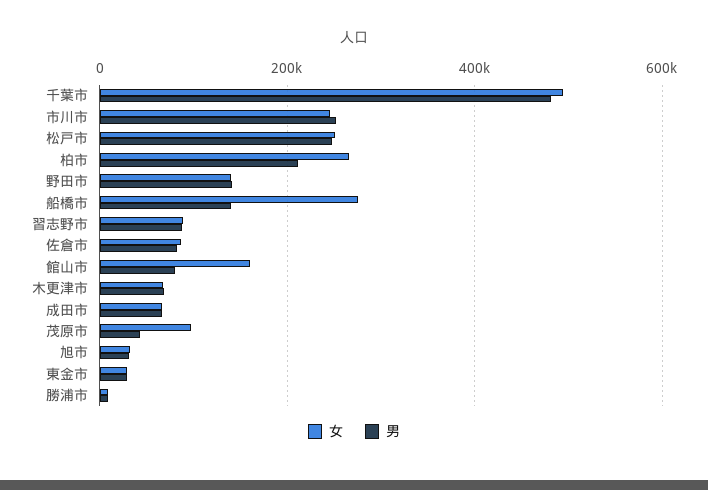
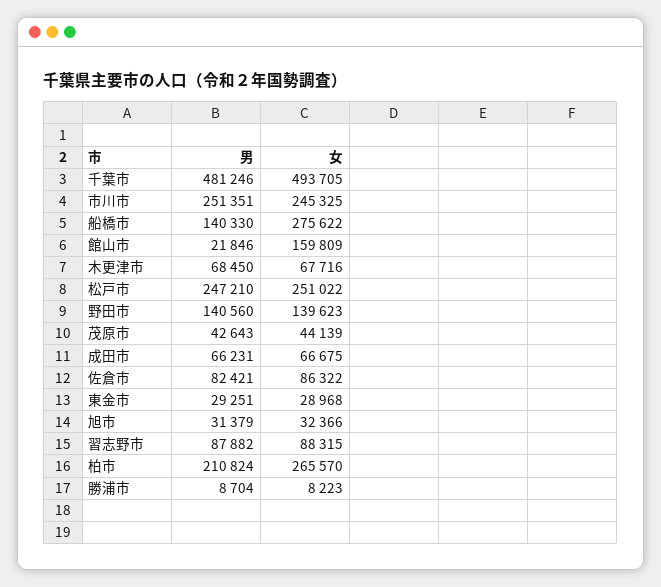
  {
    "女": {
      "千葉市": 493705,
      "市川市": 245325,
      "松戸市": 251022,
      "柏市": 265570,
      "野田市": 139623,
      "船橋市": 275622,
      "習志野市": 88315,
      "佐倉市": 86322,
      "館山市": 159809,
      "木更津市": 67716,
      "成田市": 66675,
-     "茂原市": 100000,
+     "茂原市": 44139,
      "旭市": 32366,
      "東金市": 28968,
      "勝浦市": 8223
    },
    "男": {
      "千葉市": 481246,
      "市川市": 251351,
      "松戸市": 247210,
      "柏市": 210824,
      "野田市": 140560,
      "船橋市": 140330,
      "習志野市": 87882,
      "佐倉市": 82421,
-     "館山市": 80000,
+     "館山市": 21846,
      "木更津市": 68450,
      "成田市": 66231,
      "茂原市": 42643,
      "旭市": 31379,
      "東金市": 29251,
      "勝浦市": 8704
    }
  }

